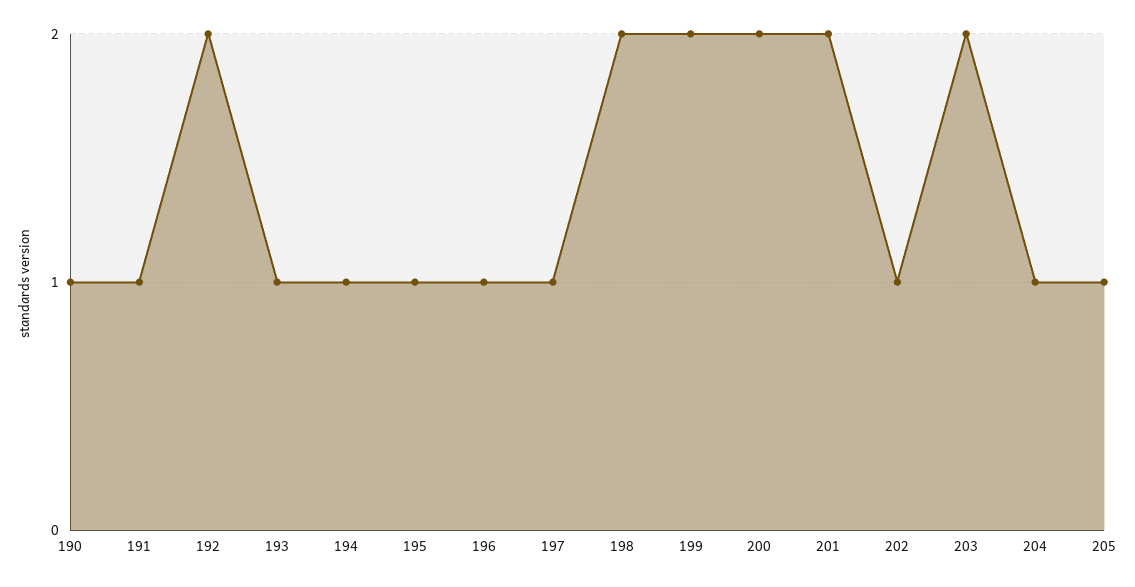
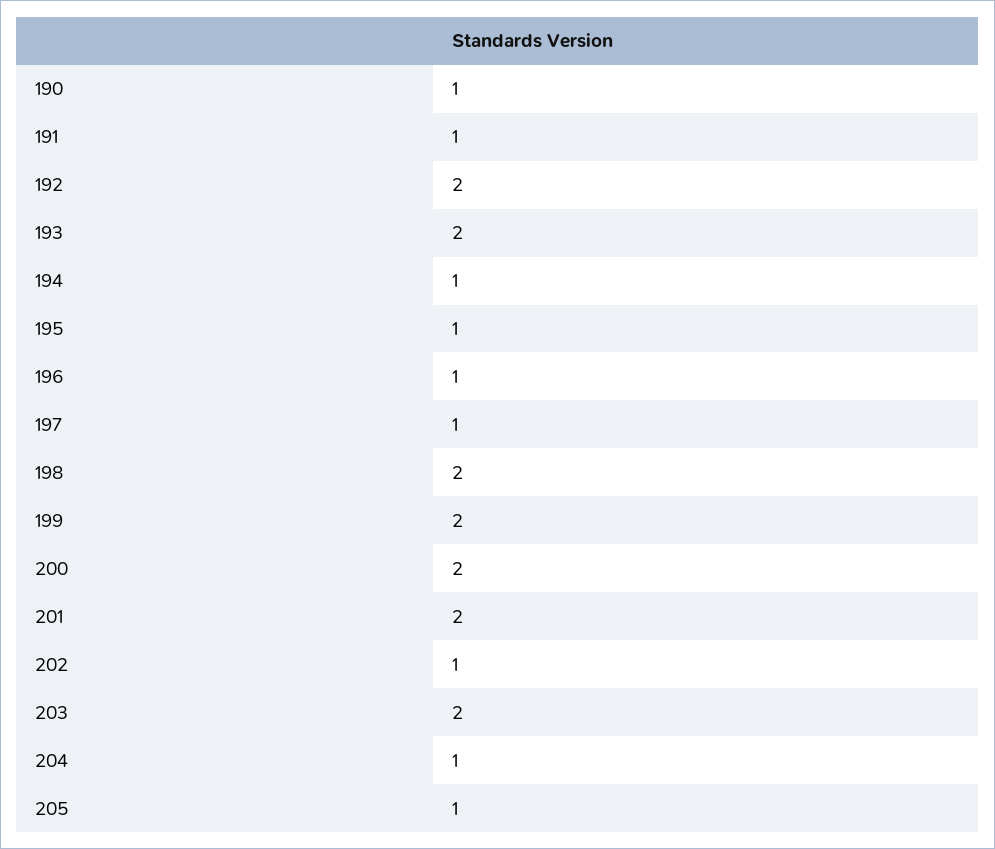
  {
    "190": 1,
    "191": 1,
    "192": 2,
-   "193": 1,
+   "193": 2,
    "194": 1,
    "195": 1,
    "196": 1,
    "197": 1,
    "198": 2,
    "199": 2,
    "200": 2,
    "201": 2,
    "202": 1,
    "203": 2,
    "204": 1,
    "205": 1
  }

